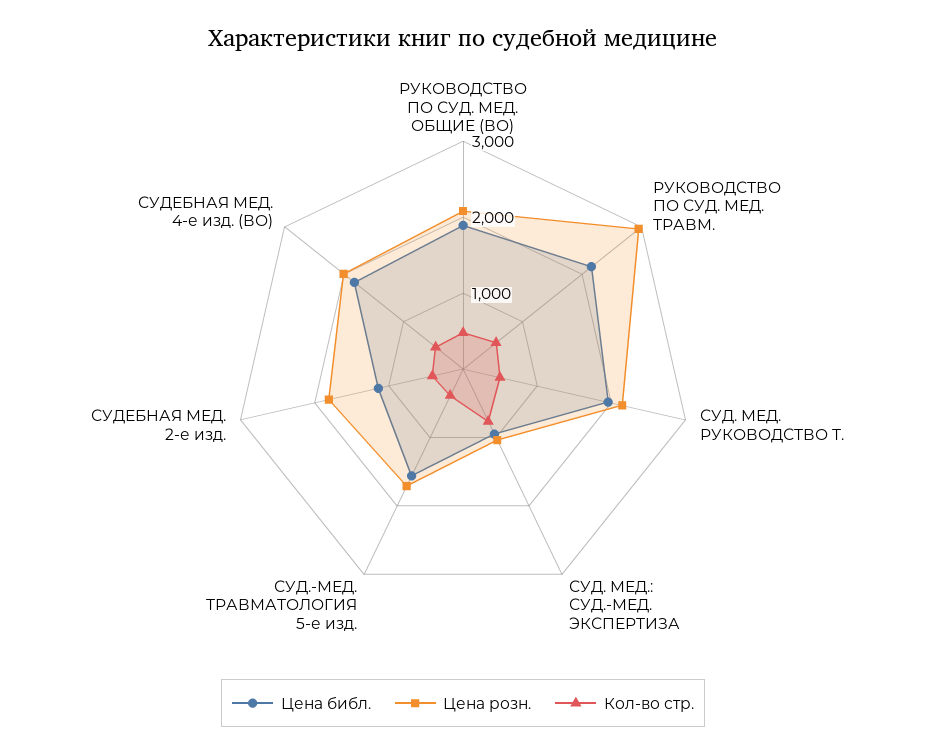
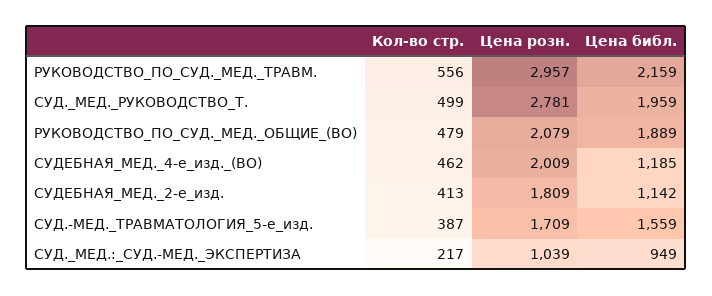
  {
    "Цена библ.": {
      "РУКОВОДСТВО ПО СУД. МЕД. ОБЩИЕ (ВО)": 1889,
      "РУКОВОДСТВО ПО СУД. МЕД. ТРАВМ.": 2159,
      "СУД. МЕД. РУКОВОДСТВО Т.": 1959,
      "СУД. МЕД.: СУД.-МЕД. ЭКСПЕРТИЗА": 949,
      "СУД.-МЕД. ТРАВМАТОЛОГИЯ 5-е изд.": 1559,
      "СУДЕБНАЯ МЕД. 2-е изд.": 1142,
-     "СУДЕБНАЯ МЕД. 4-е изд. (ВО)": 1800
+     "СУДЕБНАЯ МЕД. 4-е изд. (ВО)": 1185
    },
    "Цена розн.": {
      "РУКОВОДСТВО ПО СУД. МЕД. ОБЩИЕ (ВО)": 2079,
      "РУКОВОДСТВО ПО СУД. МЕД. ТРАВМ.": 2957,
-     "СУД. МЕД. РУКОВОДСТВО Т.": 2200,
+     "СУД. МЕД. РУКОВОДСТВО Т.": 2781,
      "СУД. МЕД.: СУД.-МЕД. ЭКСПЕРТИЗА": 1039,
      "СУД.-МЕД. ТРАВМАТОЛОГИЯ 5-е изд.": 1709,
      "СУДЕБНАЯ МЕД. 2-е изд.": 1809,
      "СУДЕБНАЯ МЕД. 4-е изд. (ВО)": 2009
    },
    "Кол-во стр.": {
      "РУКОВОДСТВО ПО СУД. МЕД. ОБЩИЕ (ВО)": 479,
      "РУКОВОДСТВО ПО СУД. МЕД. ТРАВМ.": 556,
      "СУД. МЕД. РУКОВОДСТВО Т.": 499,
-     "СУД. МЕД.: СУД.-МЕД. ЭКСПЕРТИЗА": 800,
+     "СУД. МЕД.: СУД.-МЕД. ЭКСПЕРТИЗА": 217,
      "СУД.-МЕД. ТРАВМАТОЛОГИЯ 5-е изд.": 387,
      "СУДЕБНАЯ МЕД. 2-е изд.": 413,
      "СУДЕБНАЯ МЕД. 4-е изд. (ВО)": 462
    }
  }

